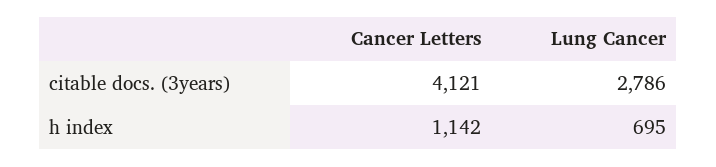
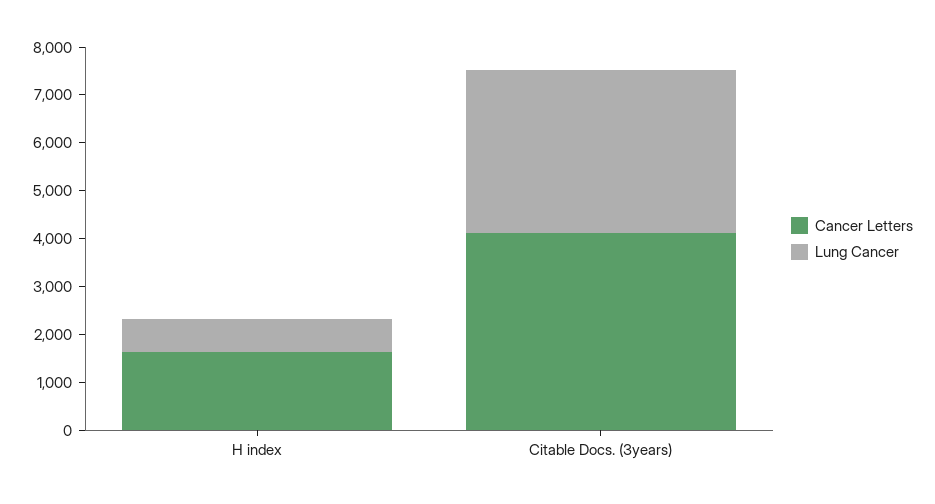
  {
    "Cancer Letters": {
      "citable docs. (3years)": 4121,
-     "h index": 1142
+     "h index": 1600
    },
    "Lung Cancer": {
-     "citable docs. (3years)": 2786,
+     "citable docs. (3years)": 3400,
      "h index": 695
    }
  }

